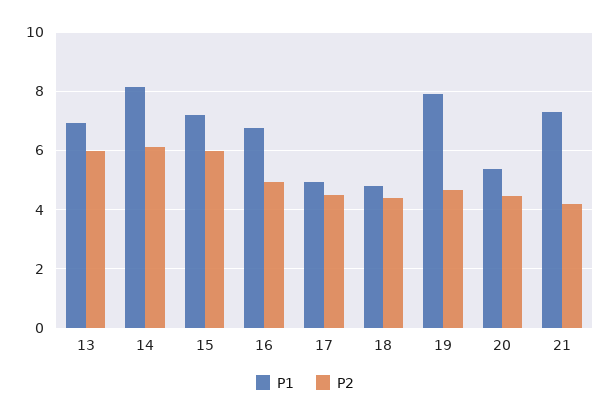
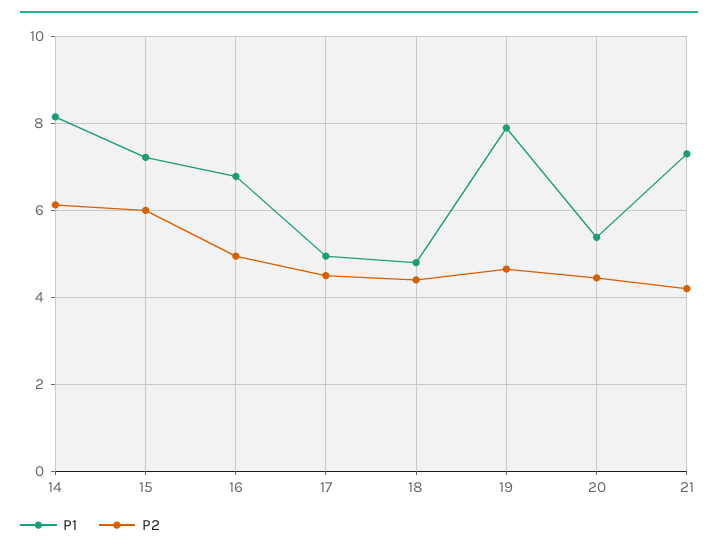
  {
    "P1": {
-     "13": 7,
      "14": 8.2,
      "15": 7.2,
      "16": 6.8,
      "17": 5,
      "18": 4.8,
      "19": 8,
      "20": 5.4,
      "21": 7.4
    },
    "P2": {
-     "13": 6,
      "14": 6.2,
      "15": 6,
      "16": 5,
      "17": 4.6,
      "18": 4.4,
      "19": 4.6,
      "20": 4.4,
      "21": 4.2
    }
  }

